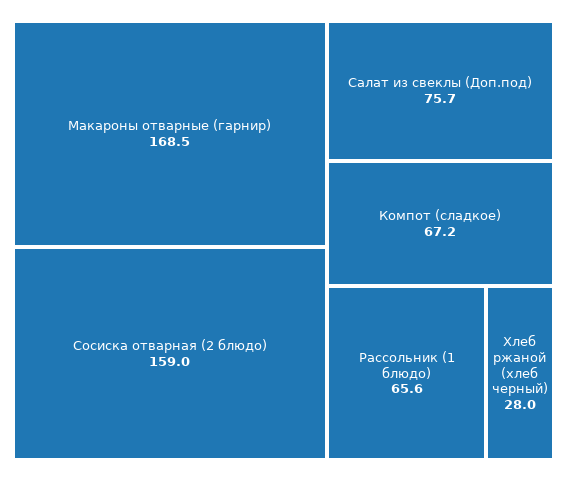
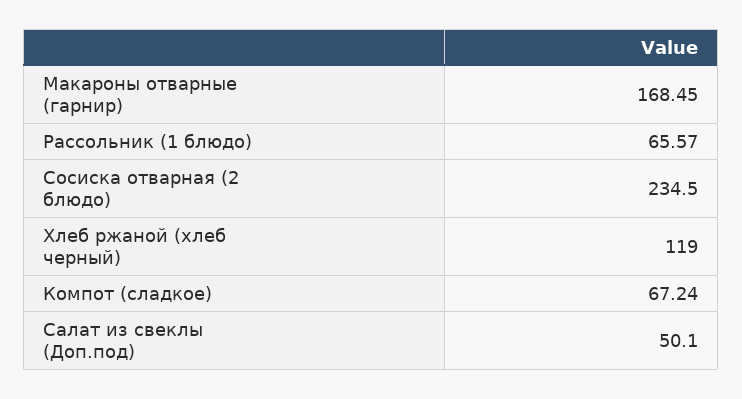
  {
    "Макароны отварные (гарнир)": 168.45,
-   "Сосиска отварная (2 блюдо)": 159,
+   "Сосиска отварная (2 блюдо)": 234.5,
-   "Салат из свеклы (Доп.под)": 75.7,
+   "Салат из свеклы (Доп.под)": 50.1,
    "Компот (сладкое)": 67.24,
    "Рассольник (1 блюдо)": 65.57,
-   "Хлеб ржаной (хлеб черный)": 28
+   "Хлеб ржаной (хлеб черный)": 119
  }

